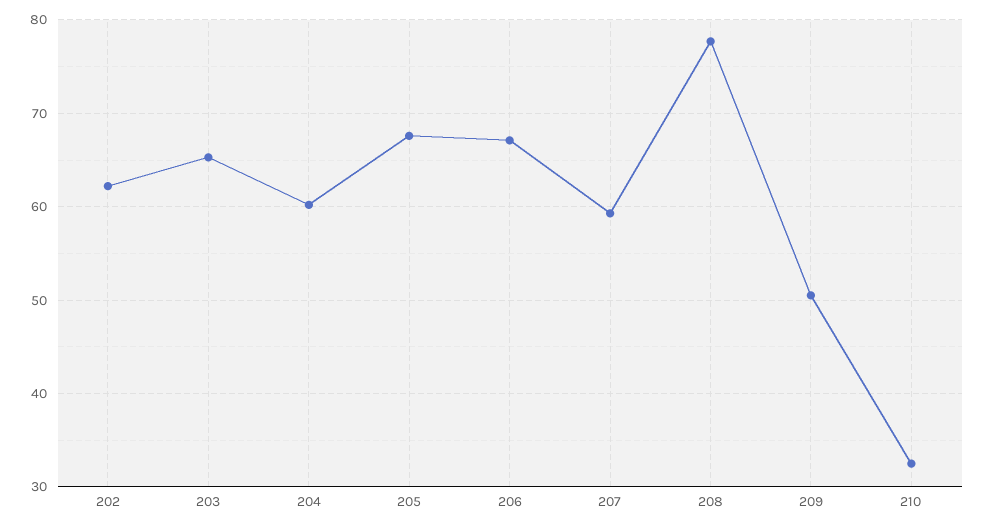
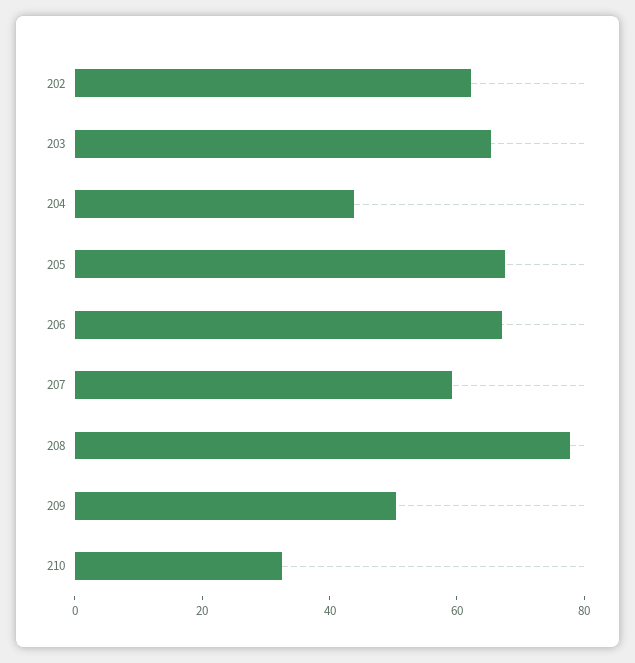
  {
    "202": 62,
    "203": 65,
-   "204": 60,
+   "204": 45,
    "205": 68,
    "206": 67,
    "207": 59,
    "208": 78,
    "209": 51,
    "210": 33
  }

